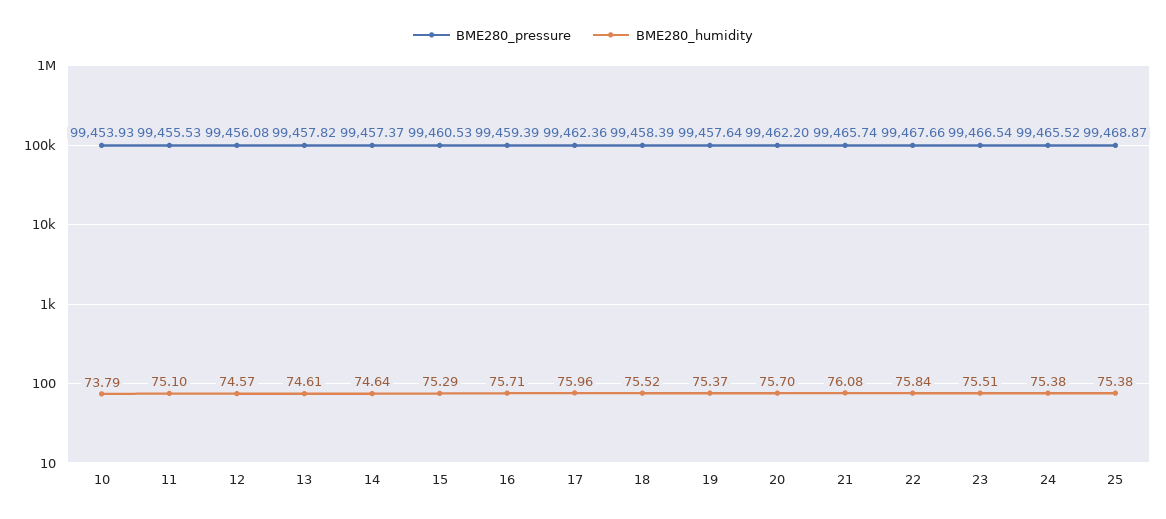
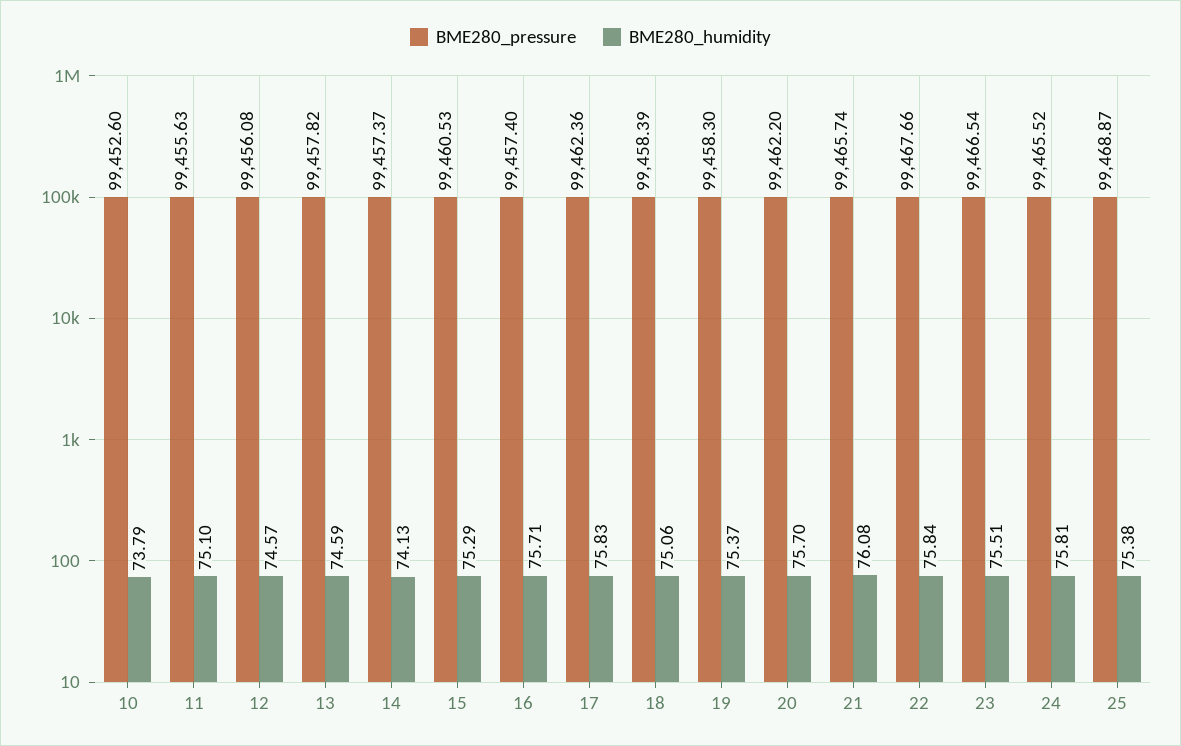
  {
    "BME280_pressure": {
-     "10": 99453.93,
+     "10": 99452.6,
-     "11": 99455.53,
+     "11": 99455.63,
      "12": 99456.08,
      "13": 99457.82,
      "14": 99457.37,
      "15": 99460.53,
-     "16": 99459.39,
+     "16": 99457.4,
      "17": 99462.36,
      "18": 99458.39,
-     "19": 99457.64,
+     "19": 99458.3,
      "20": 99462.2,
      "21": 99465.74,
      "22": 99467.66,
      "23": 99466.54,
      "24": 99465.52,
      "25": 99468.87
    },
    "BME280_humidity": {
      "10": 73.79,
      "11": 75.1,
      "12": 74.57,
-     "13": 74.61,
+     "13": 74.59,
-     "14": 74.64,
+     "14": 74.13,
      "15": 75.29,
      "16": 75.71,
-     "17": 75.96,
+     "17": 75.83,
-     "18": 75.52,
+     "18": 75.06,
      "19": 75.37,
      "20": 75.7,
      "21": 76.08,
      "22": 75.84,
      "23": 75.51,
-     "24": 75.38,
+     "24": 75.81,
      "25": 75.38
    }
  }

